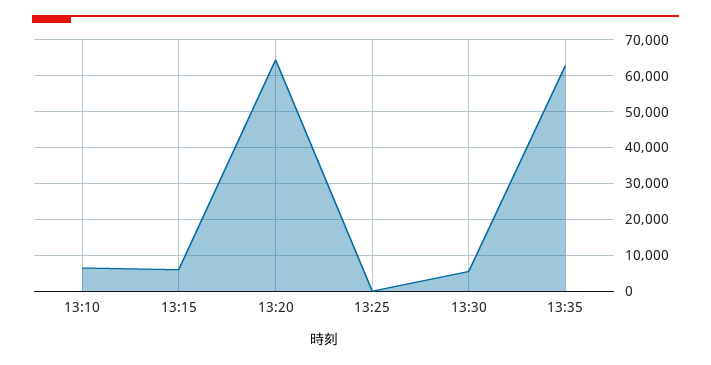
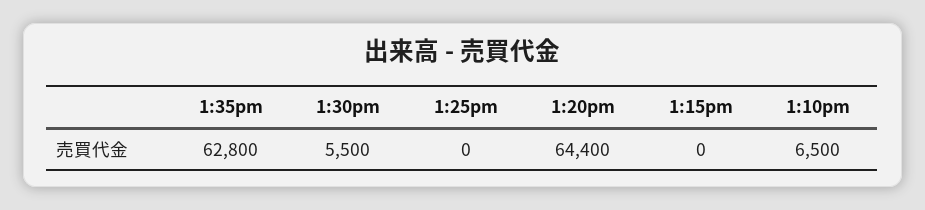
  {
    "13:10": 6500,
-   "13:15": 6000,
+   "13:15": 0,
    "13:20": 64400,
    "13:25": 0,
    "13:30": 5500,
    "13:35": 62800
  }

